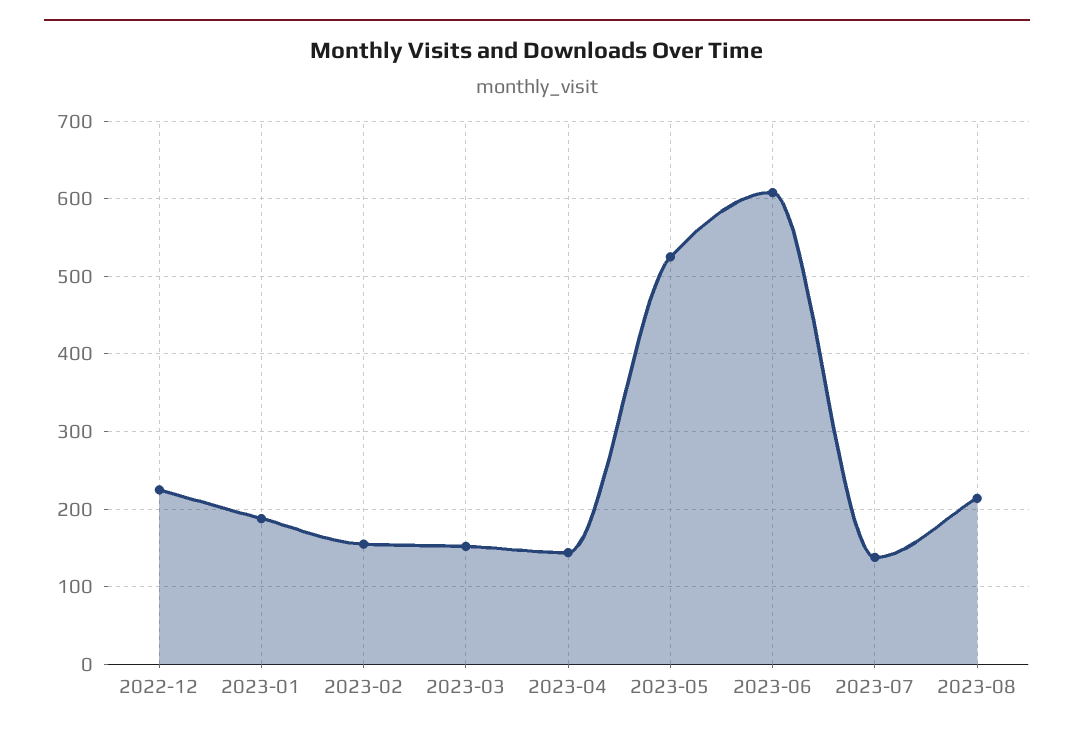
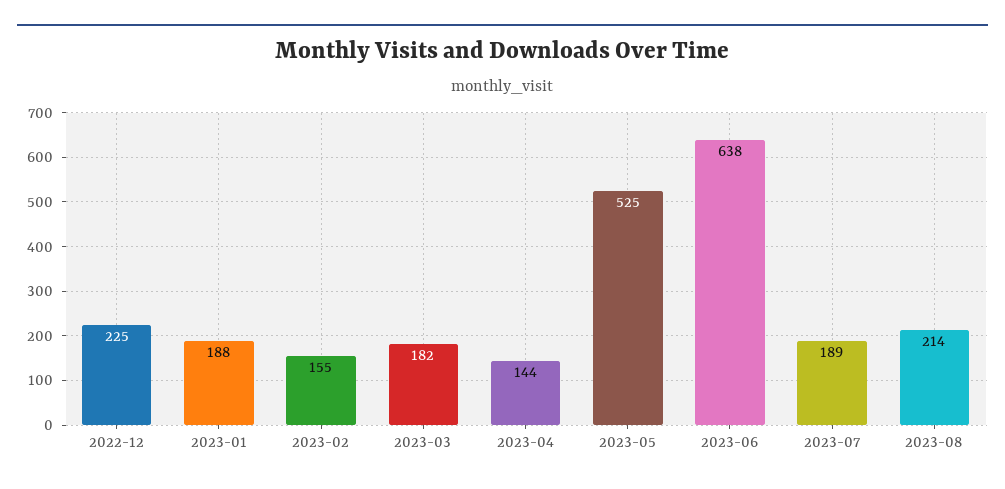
  {
    "2022-12": 225,
    "2023-01": 188,
    "2023-02": 155,
-   "2023-03": 150,
+   "2023-03": 182,
    "2023-04": 144,
    "2023-05": 525,
-   "2023-06": 610,
+   "2023-06": 638,
-   "2023-07": 140,
+   "2023-07": 189,
    "2023-08": 214
  }

